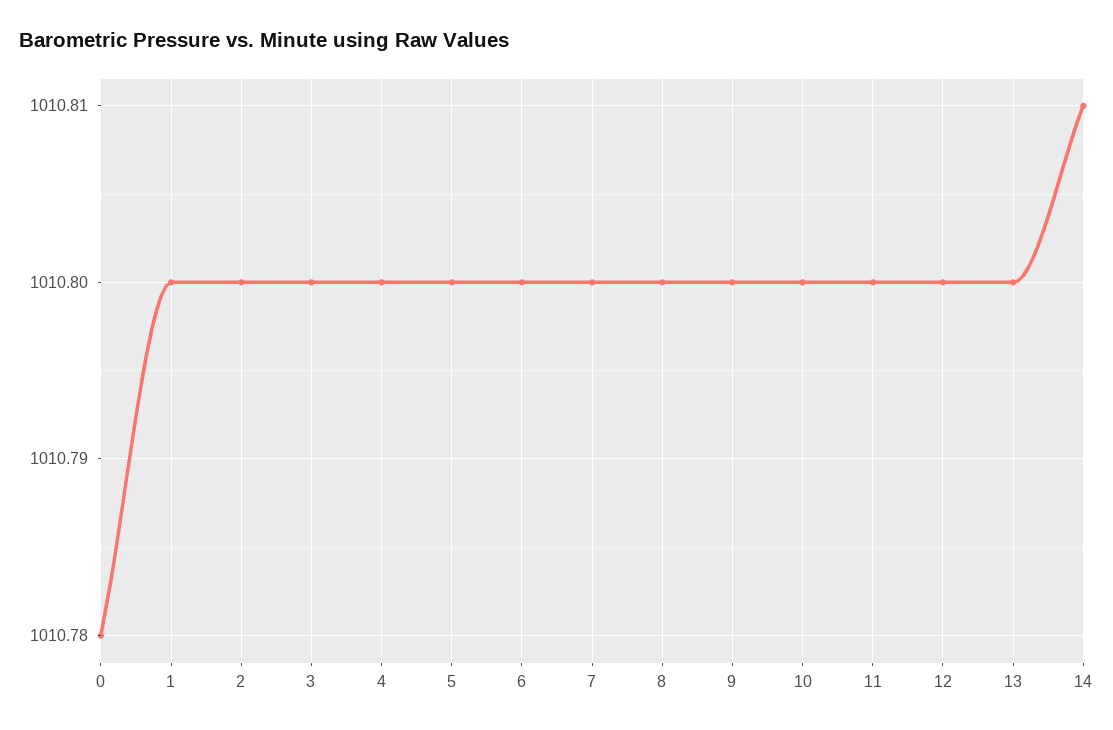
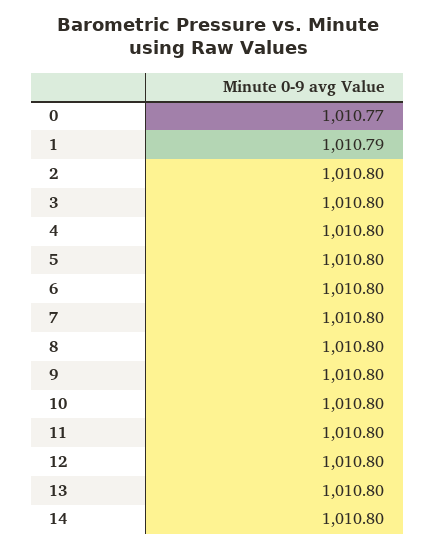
  {
-   "0": 1010.78,
+   "0": 1010.77,
-   "1": 1010.8,
+   "1": 1010.79,
    "2": 1010.8,
    "3": 1010.8,
    "4": 1010.8,
    "5": 1010.8,
    "6": 1010.8,
    "7": 1010.8,
    "8": 1010.8,
    "9": 1010.8,
    "10": 1010.8,
    "11": 1010.8,
    "12": 1010.8,
    "13": 1010.8,
-   "14": 1010.81
+   "14": 1010.8
  }

